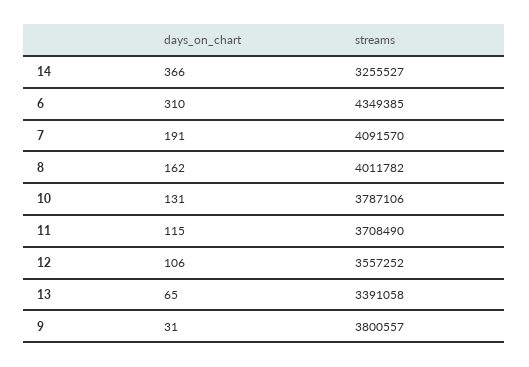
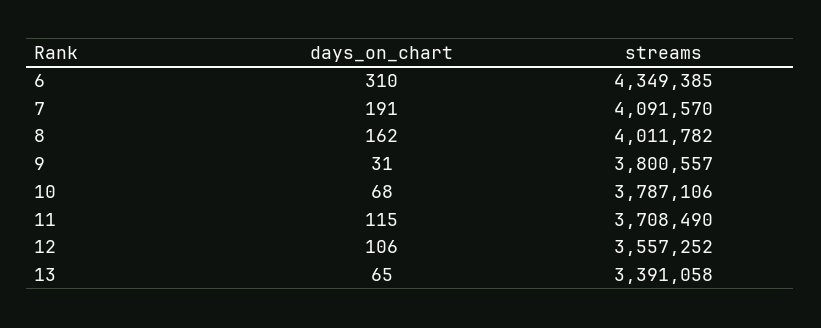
  {
    "days_on_chart": {
-     "14": 366,
      "6": 310,
      "7": 191,
      "8": 162,
-     "10": 131,
+     "10": 68,
      "11": 115,
      "12": 106,
      "13": 65,
      "9": 31
    },
    "streams": {
-     "14": 3255527,
      "6": 4349385,
      "7": 4091570,
      "8": 4011782,
      "10": 3787106,
      "11": 3708490,
      "12": 3557252,
      "13": 3391058,
      "9": 3800557
    }
  }

